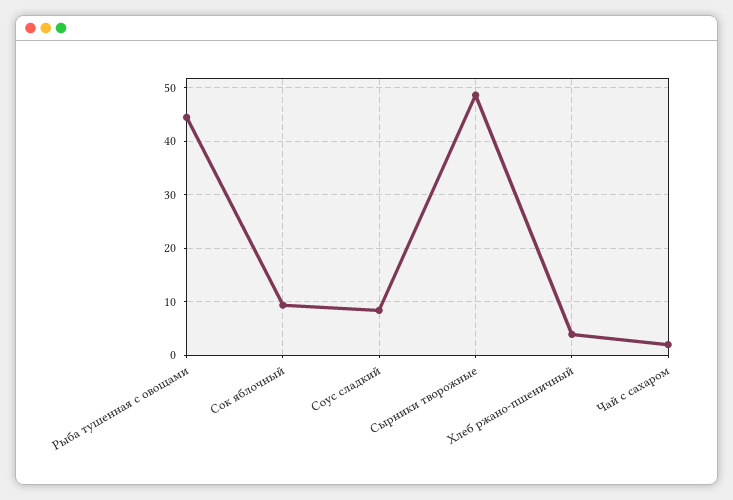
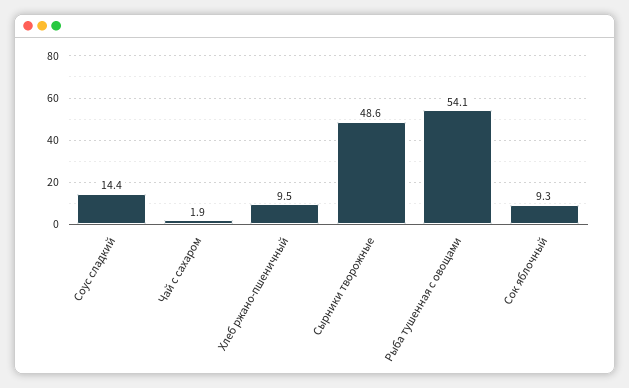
  {
-   "Рыба тушенная с овощами": 44,
+   "Рыба тушенная с овощами": 54.1,
    "Сок яблочный": 9.3,
-   "Соус сладкий": 8,
+   "Соус сладкий": 14.4,
    "Сырники творожные": 48.6,
-   "Хлеб ржано-пшеничный": 4,
+   "Хлеб ржано-пшеничный": 9.5,
    "Чай с сахаром": 1.9
  }

